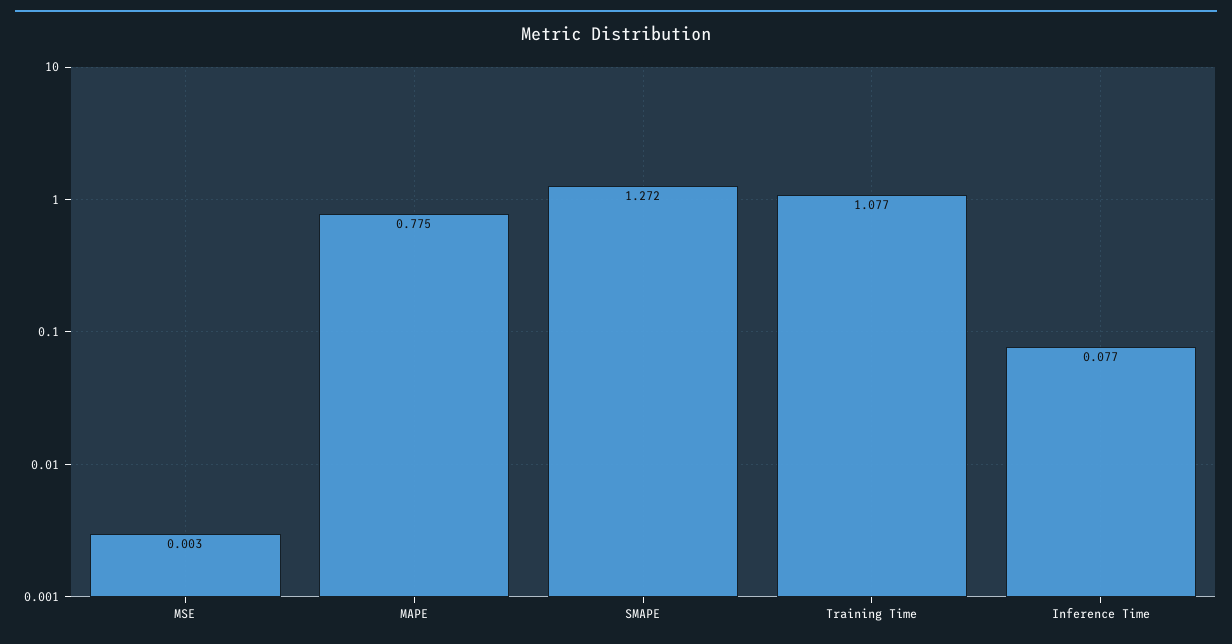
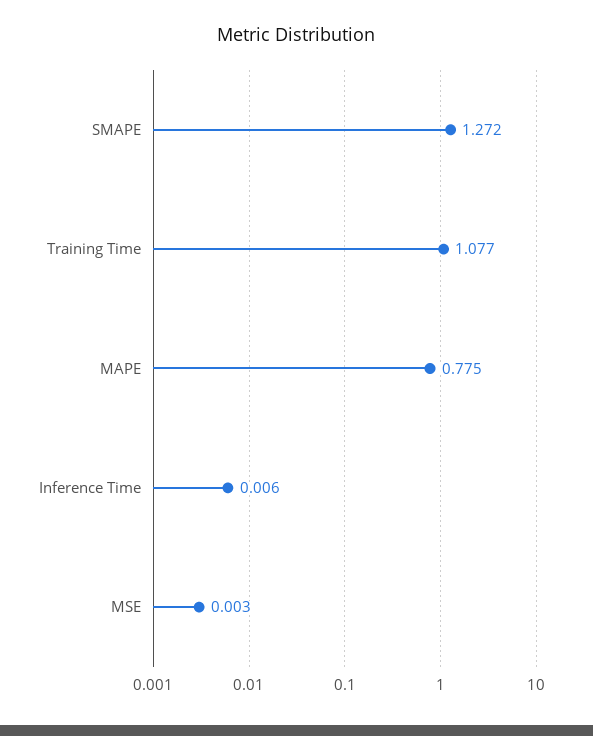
  {
    "MSE": 0.003,
    "MAPE": 0.775,
    "SMAPE": 1.272,
    "Training Time": 1.077,
-   "Inference Time": 0.077
+   "Inference Time": 0.006
  }

